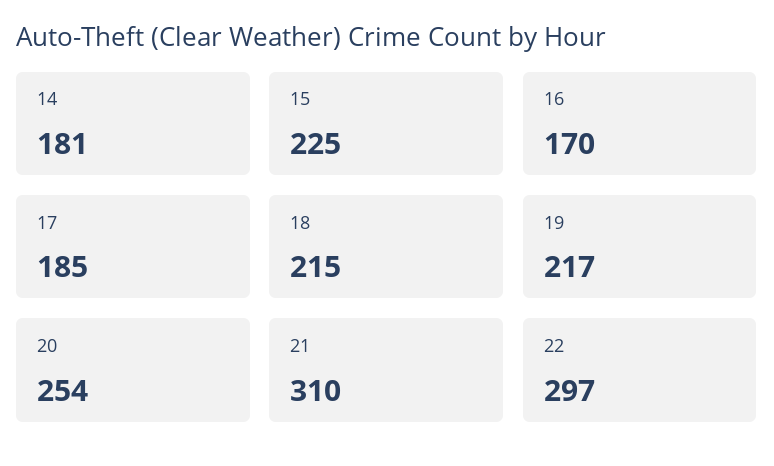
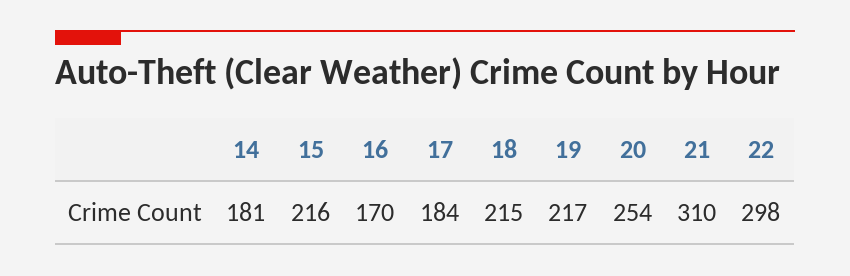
  {
    "14": 181,
-   "15": 225,
+   "15": 216,
    "16": 170,
-   "17": 185,
+   "17": 184,
    "18": 215,
    "19": 217,
    "20": 254,
    "21": 310,
-   "22": 297
+   "22": 298
  }

